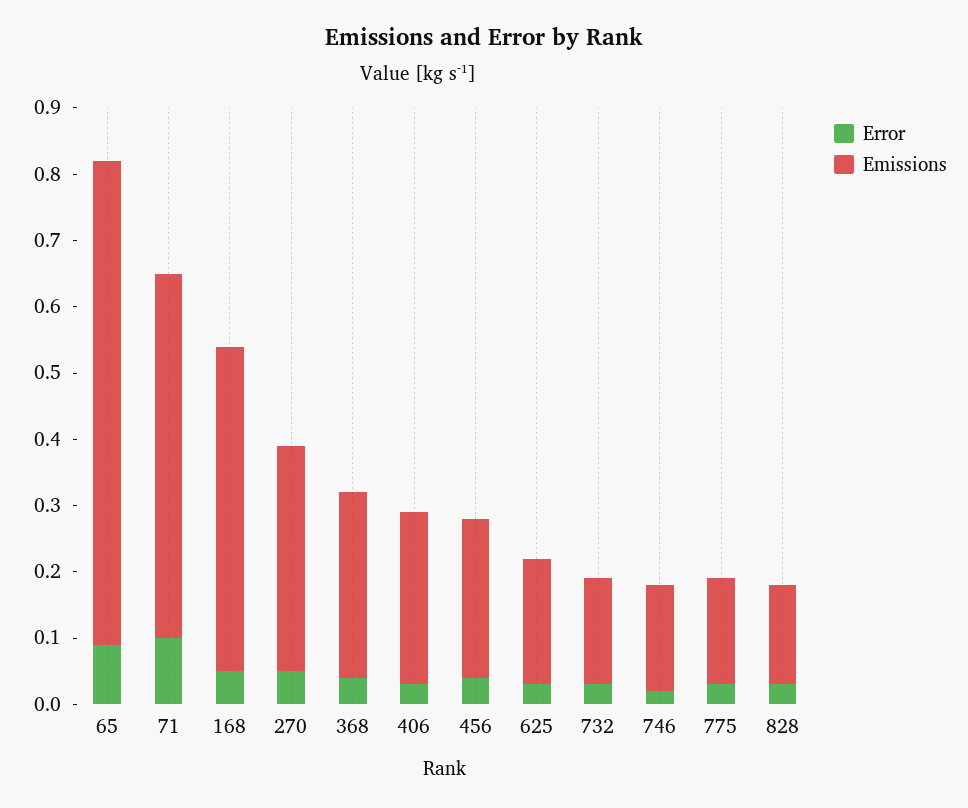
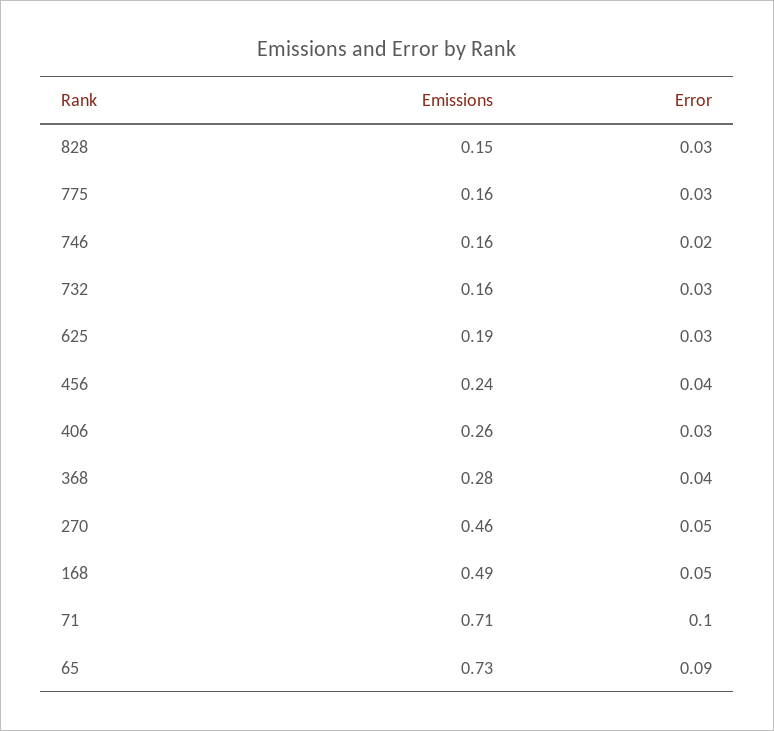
  {
    "Error": {
      "65": 0.09,
      "71": 0.1,
      "168": 0.05,
      "270": 0.05,
      "368": 0.04,
      "406": 0.03,
      "456": 0.04,
      "625": 0.03,
      "732": 0.03,
      "746": 0.02,
      "775": 0.03,
      "828": 0.03
    },
    "Emissions": {
      "65": 0.73,
-     "71": 0.55,
+     "71": 0.71,
      "168": 0.49,
-     "270": 0.35,
+     "270": 0.46,
      "368": 0.28,
      "406": 0.26,
      "456": 0.24,
      "625": 0.19,
      "732": 0.16,
      "746": 0.16,
      "775": 0.16,
      "828": 0.15
    }
  }

